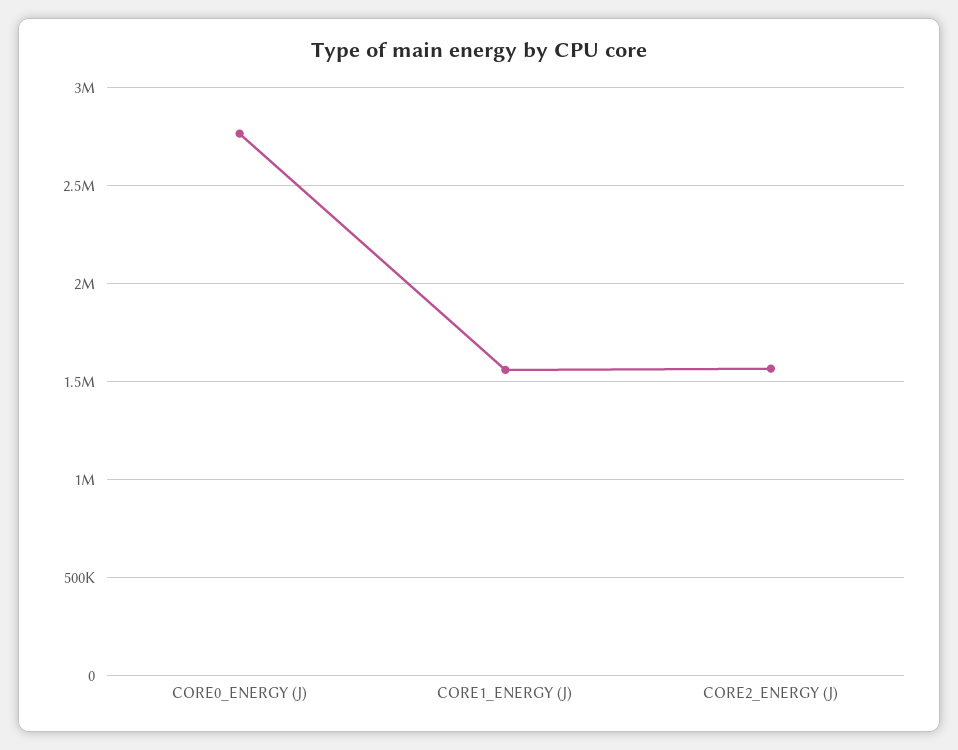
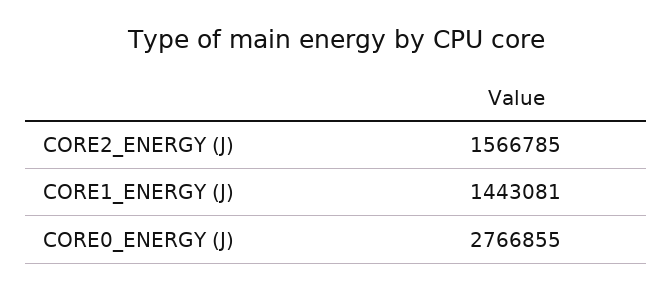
  {
    "CORE0_ENERGY (J)": 2766855,
-   "CORE1_ENERGY (J)": 1550000,
+   "CORE1_ENERGY (J)": 1443081,
    "CORE2_ENERGY (J)": 1566785
  }

